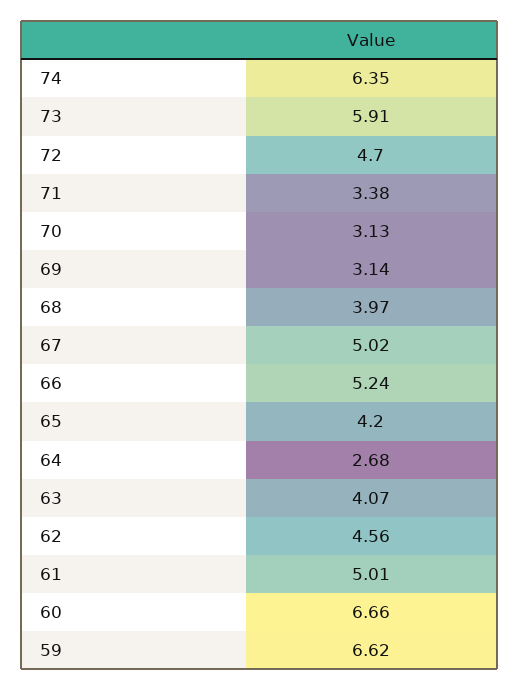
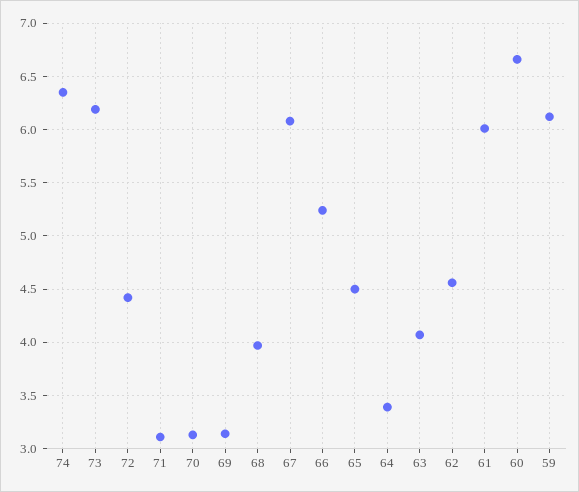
  {
    "74": 6.35,
-   "73": 5.91,
+   "73": 6.2,
-   "72": 4.7,
+   "72": 4.4,
-   "71": 3.38,
+   "71": 3.1,
    "70": 3.13,
    "69": 3.14,
    "68": 3.97,
-   "67": 5.02,
+   "67": 6.1,
    "66": 5.24,
-   "65": 4.2,
+   "65": 4.5,
-   "64": 2.68,
+   "64": 3.4,
    "63": 4.07,
    "62": 4.56,
-   "61": 5.01,
+   "61": 6,
    "60": 6.66,
-   "59": 6.62
+   "59": 6.1
  }

